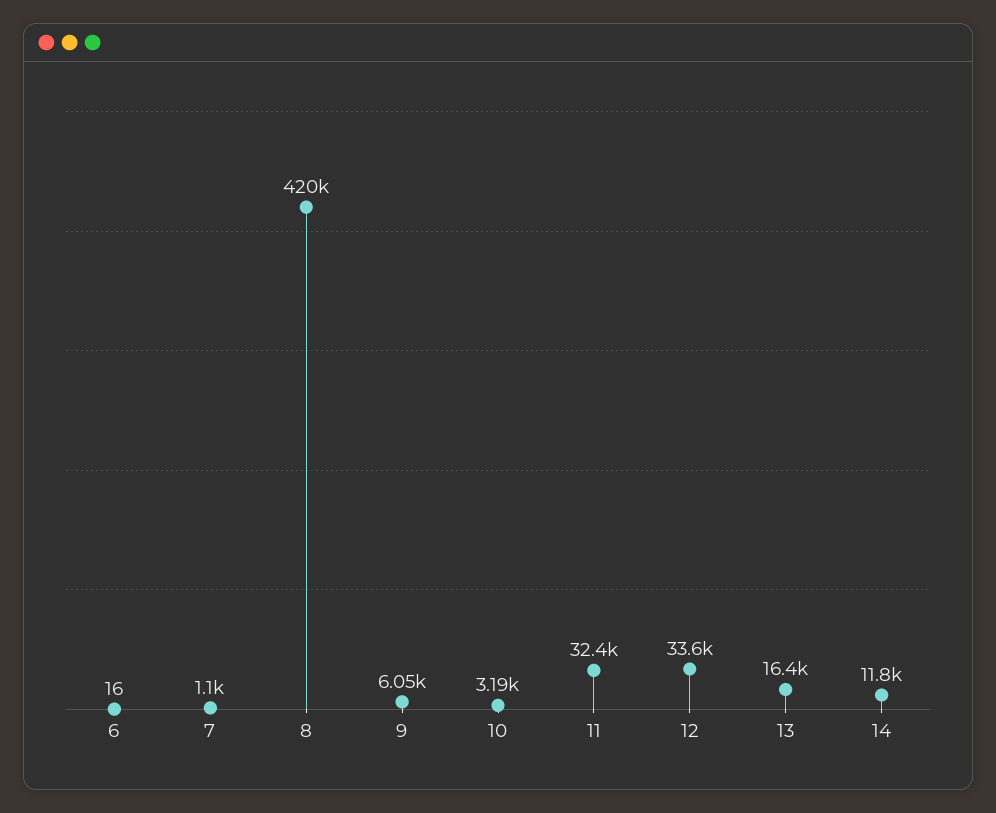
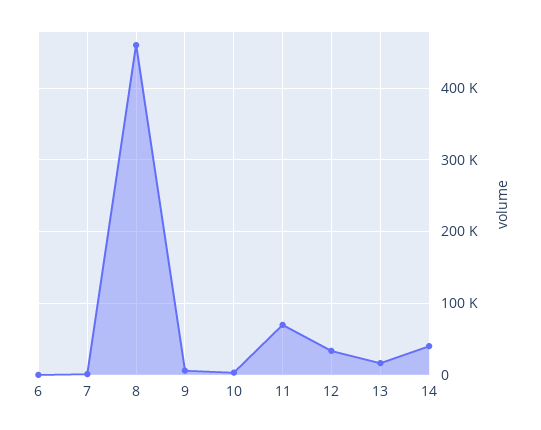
  {
    "6": 16,
    "7": 1100,
-   "8": 420000,
+   "8": 460000,
    "9": 6050,
    "10": 3190,
-   "11": 32400,
+   "11": 70000,
    "12": 33600,
    "13": 16400,
-   "14": 11800
+   "14": 40000
  }

